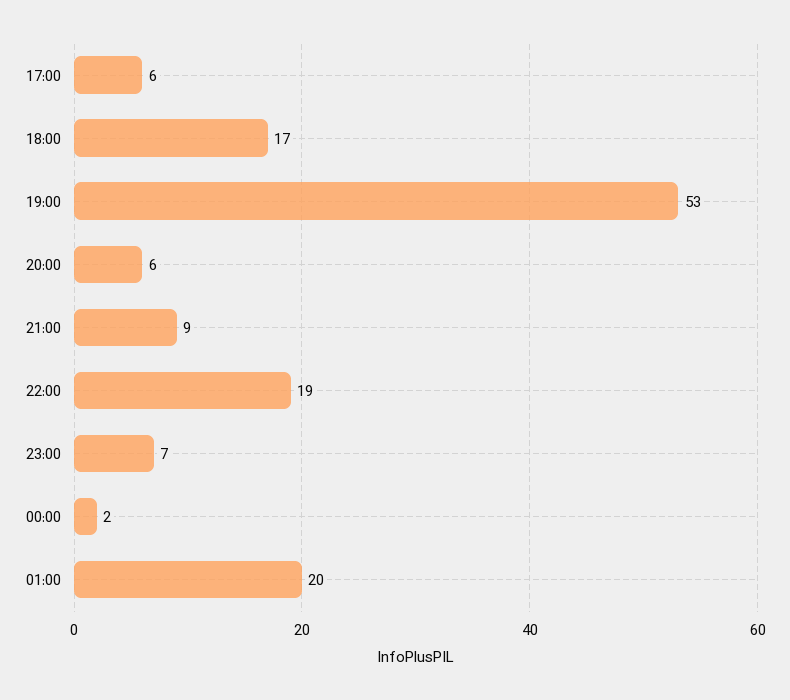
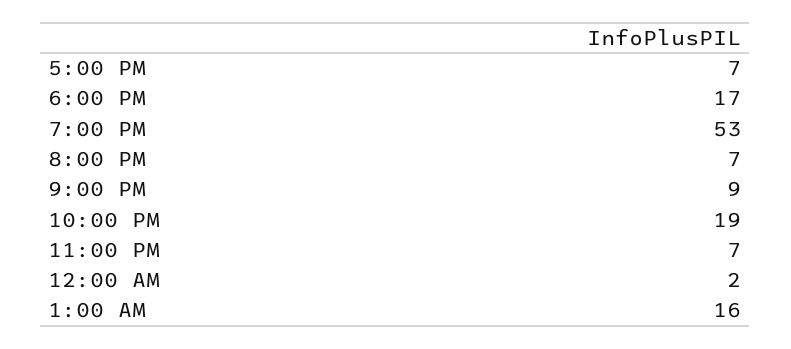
  {
-   "17:00": 6,
+   "17:00": 7,
    "18:00": 17,
    "19:00": 53,
-   "20:00": 6,
+   "20:00": 7,
    "21:00": 9,
    "22:00": 19,
    "23:00": 7,
    "00:00": 2,
-   "01:00": 20
+   "01:00": 16
  }

